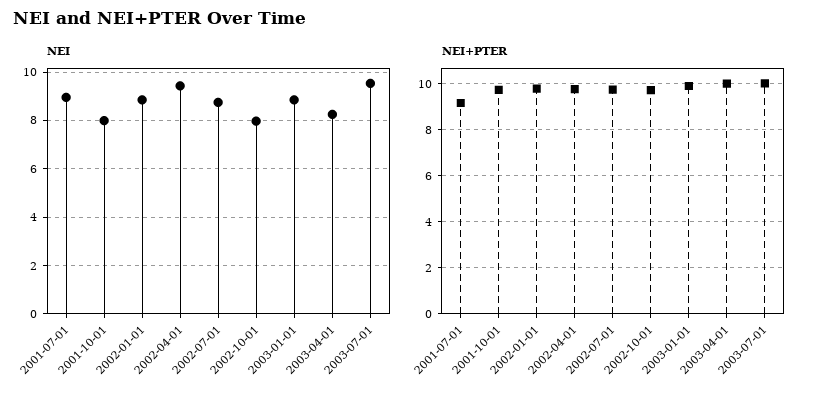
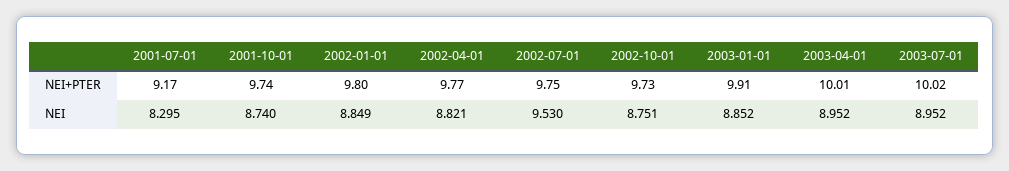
  {
    "NEI": {
-     "2001-07-01": 9,
+     "2001-07-01": 8.295,
-     "2001-10-01": 8,
+     "2001-10-01": 8.74,
      "2002-01-01": 8.849,
-     "2002-04-01": 9.5,
+     "2002-04-01": 8.821,
-     "2002-07-01": 8.75,
+     "2002-07-01": 9.53,
-     "2002-10-01": 8,
+     "2002-10-01": 8.751,
      "2003-01-01": 8.852,
-     "2003-04-01": 8.25,
+     "2003-04-01": 8.952,
-     "2003-07-01": 9.5
+     "2003-07-01": 8.952
    },
    "NEI+PTER": {
      "2001-07-01": 9.17,
      "2001-10-01": 9.74,
      "2002-01-01": 9.8,
      "2002-04-01": 9.77,
      "2002-07-01": 9.75,
      "2002-10-01": 9.73,
      "2003-01-01": 9.91,
      "2003-04-01": 10.01,
      "2003-07-01": 10.02
    }
  }

